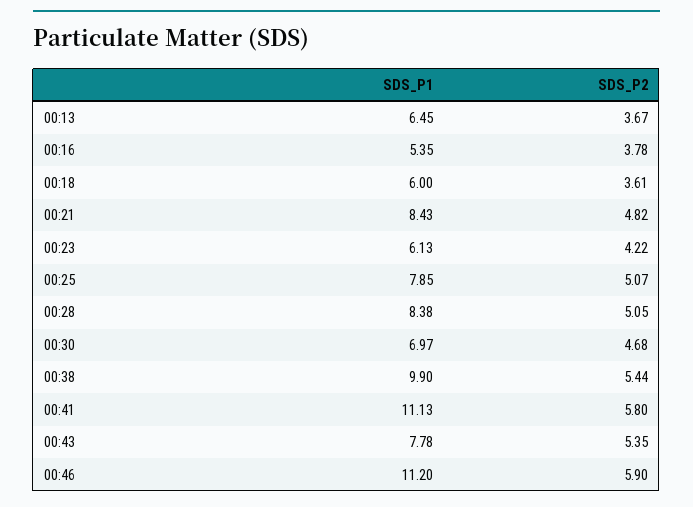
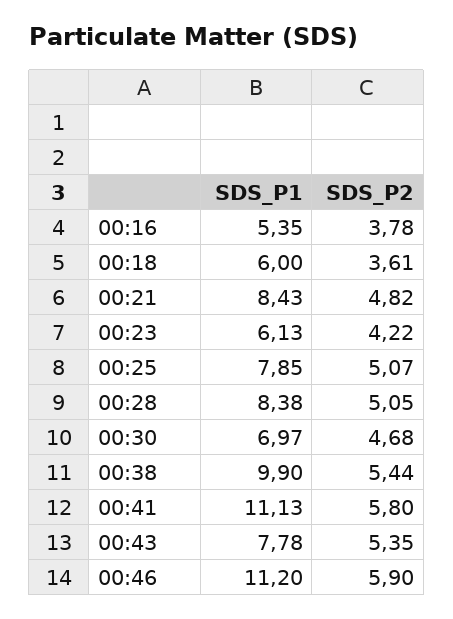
  {
    "SDS_P1": {
-     "00:13": 6.45,
      "00:16": 5.35,
      "00:18": 6,
      "00:21": 8.43,
      "00:23": 6.13,
      "00:25": 7.85,
      "00:28": 8.38,
      "00:30": 6.97,
      "00:38": 9.9,
      "00:41": 11.13,
      "00:43": 7.78,
      "00:46": 11.2
    },
    "SDS_P2": {
-     "00:13": 3.67,
      "00:16": 3.78,
      "00:18": 3.61,
      "00:21": 4.82,
      "00:23": 4.22,
      "00:25": 5.07,
      "00:28": 5.05,
      "00:30": 4.68,
      "00:38": 5.44,
      "00:41": 5.8,
      "00:43": 5.35,
      "00:46": 5.9
    }
  }

